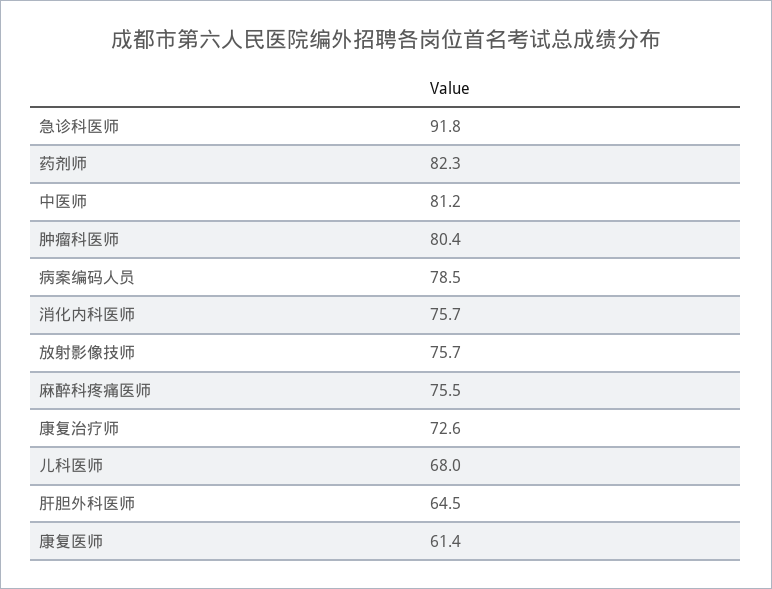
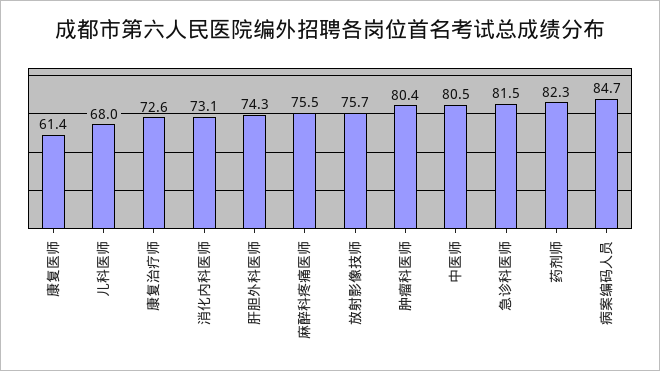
  {
-   "急诊科医师": 91.8,
+   "急诊科医师": 81.5,
    "药剂师": 82.3,
-   "中医师": 81.2,
+   "中医师": 80.5,
    "肿瘤科医师": 80.4,
-   "病案编码人员": 78.5,
+   "病案编码人员": 84.7,
-   "消化内科医师": 75.7,
+   "消化内科医师": 73.1,
    "放射影像技师": 75.7,
    "麻醉科疼痛医师": 75.5,
    "康复治疗师": 72.6,
    "儿科医师": 68,
-   "肝胆外科医师": 64.5,
+   "肝胆外科医师": 74.3,
    "康复医师": 61.4
  }

